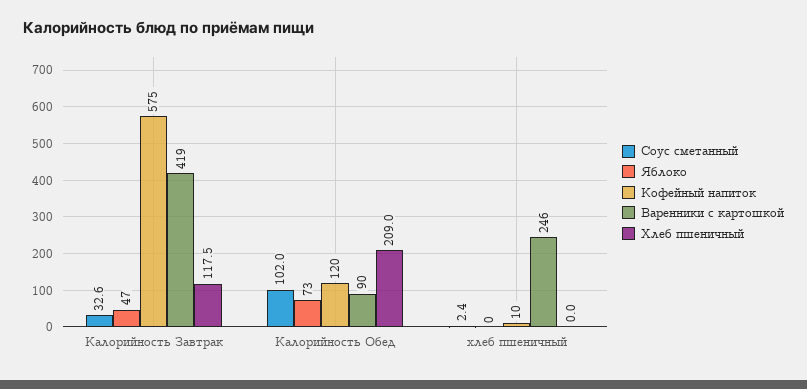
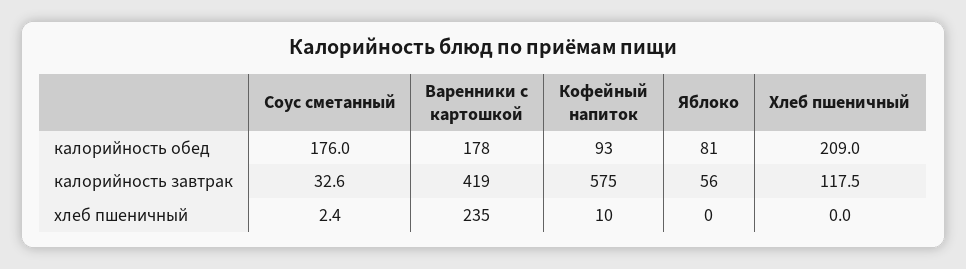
  {
    "Соус сметанный": {
      "Калорийность Завтрак": 32.6,
-     "Калорийность Обед": 102,
+     "Калорийность Обед": 176,
      "хлеб пшеничный": 2.4
    },
    "Яблоко": {
-     "Калорийность Завтрак": 47,
+     "Калорийность Завтрак": 56,
-     "Калорийность Обед": 73,
+     "Калорийность Обед": 81,
      "хлеб пшеничный": 0
    },
    "Кофейный напиток": {
      "Калорийность Завтрак": 575,
-     "Калорийность Обед": 120,
+     "Калорийность Обед": 93,
      "хлеб пшеничный": 10
    },
    "Варенники с картошкой": {
      "Калорийность Завтрак": 419,
-     "Калорийность Обед": 90,
+     "Калорийность Обед": 178,
-     "хлеб пшеничный": 246
+     "хлеб пшеничный": 235
    },
    "Хлеб пшеничный": {
      "Калорийность Завтрак": 117.5,
      "Калорийность Обед": 209,
      "хлеб пшеничный": 0
    }
  }

